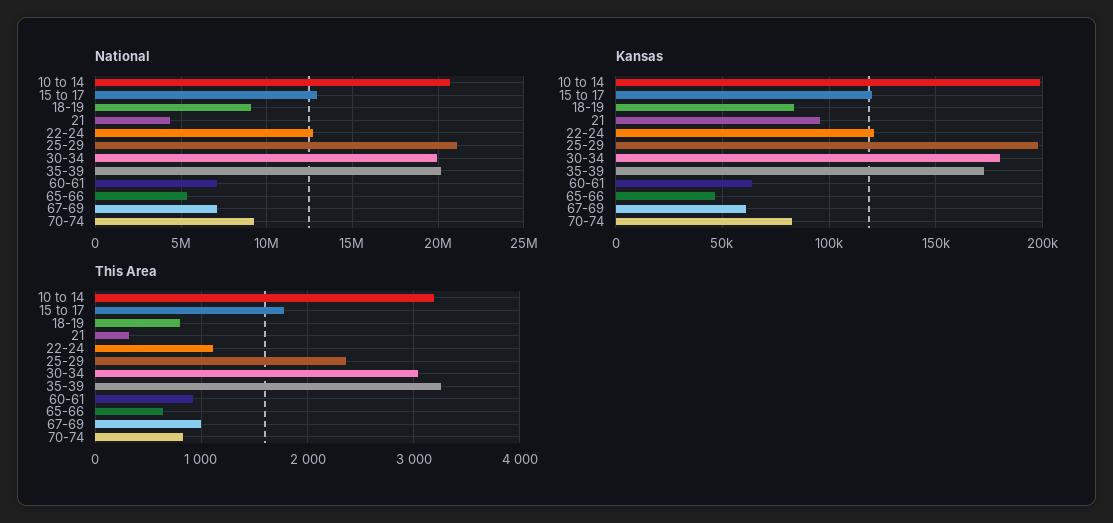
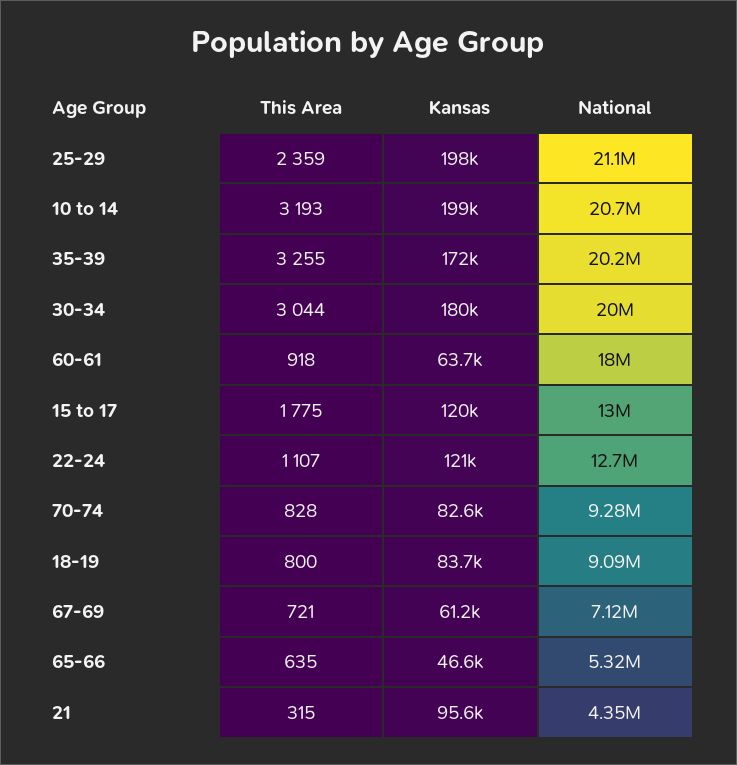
  {
    "National": {
      "10 to 14": 20700000,
      "15 to 17": 13000000,
      "18-19": 9090000,
      "21": 4350000,
      "22-24": 12700000,
      "25-29": 21100000,
      "30-34": 20000000,
      "35-39": 20200000,
-     "60-61": 7000000,
+     "60-61": 18000000,
      "65-66": 5320000,
      "67-69": 7120000,
      "70-74": 9280000
    },
    "Kansas": {
      "10 to 14": 199000,
      "15 to 17": 120000,
      "18-19": 83700,
      "21": 95600,
      "22-24": 121000,
      "25-29": 198000,
      "30-34": 180000,
      "35-39": 172000,
      "60-61": 63700,
      "65-66": 46600,
      "67-69": 61200,
      "70-74": 82600
    },
    "This Area": {
      "10 to 14": 3193,
      "15 to 17": 1775,
      "18-19": 800,
      "21": 315,
      "22-24": 1107,
      "25-29": 2359,
      "30-34": 3044,
      "35-39": 3255,
      "60-61": 918,
      "65-66": 635,
-     "67-69": 1000,
+     "67-69": 721,
      "70-74": 828
    }
  }

